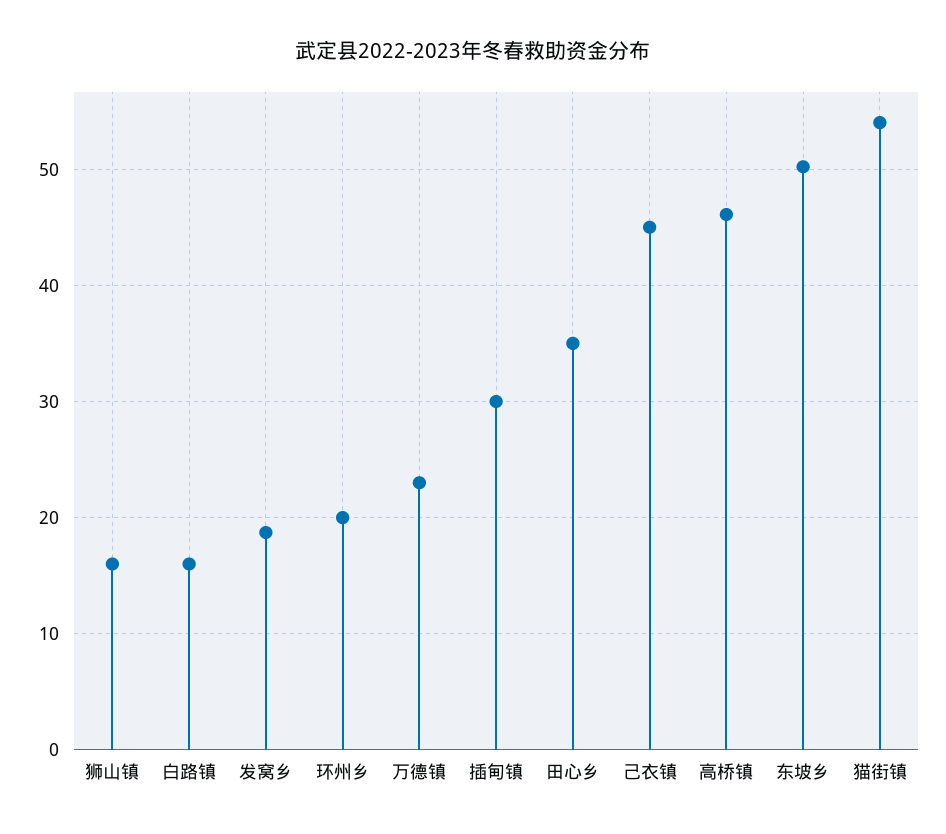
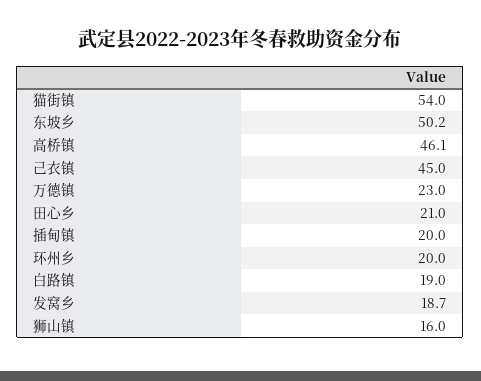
  {
    "狮山镇": 16,
-   "白路镇": 16,
+   "白路镇": 19,
    "发窝乡": 18.7,
    "环州乡": 20,
    "万德镇": 23,
-   "插甸镇": 30,
+   "插甸镇": 20,
-   "田心乡": 35,
+   "田心乡": 21,
    "己衣镇": 45,
    "高桥镇": 46.1,
    "东坡乡": 50.2,
    "猫街镇": 54
  }

